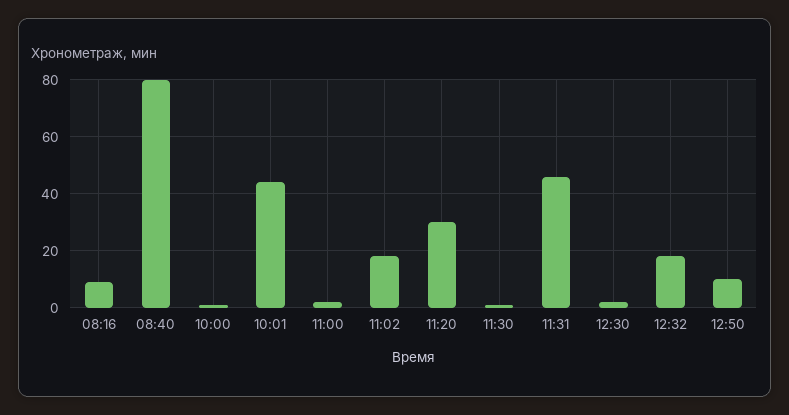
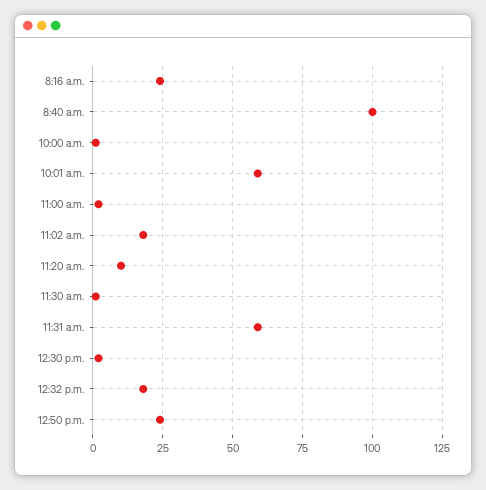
  {
-   "08:16": 10,
+   "08:16": 25,
-   "08:40": 80,
+   "08:40": 100,
    "10:00": 0,
-   "10:01": 45,
+   "10:01": 60,
    "11:00": 0,
    "11:02": 20,
-   "11:20": 30,
+   "11:20": 10,
    "11:30": 0,
-   "11:31": 45,
+   "11:31": 60,
    "12:30": 0,
    "12:32": 20,
-   "12:50": 10
+   "12:50": 25
  }

